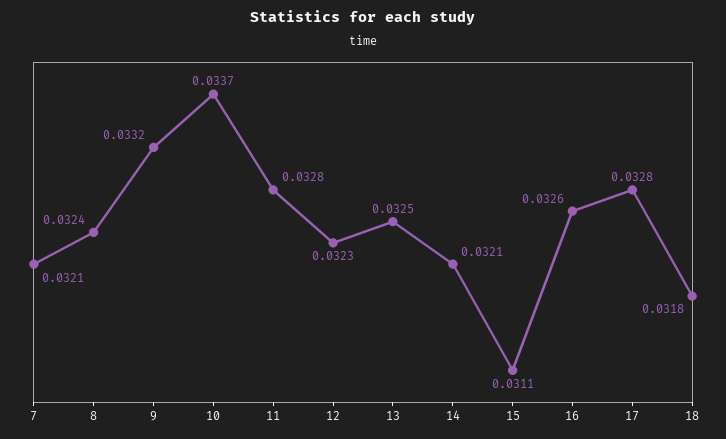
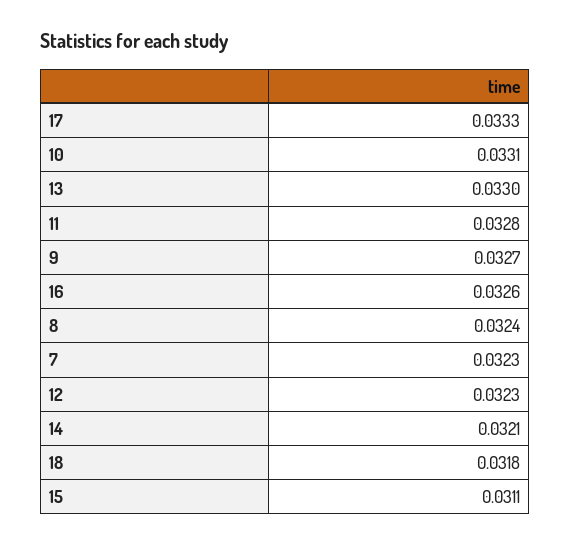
  {
-   "7": 0.0321,
+   "7": 0.0323,
    "8": 0.0324,
-   "9": 0.0332,
+   "9": 0.0327,
-   "10": 0.0337,
+   "10": 0.0331,
    "11": 0.0328,
    "12": 0.0323,
-   "13": 0.0325,
+   "13": 0.033,
    "14": 0.0321,
    "15": 0.0311,
    "16": 0.0326,
-   "17": 0.0328,
+   "17": 0.0333,
    "18": 0.0318
  }

